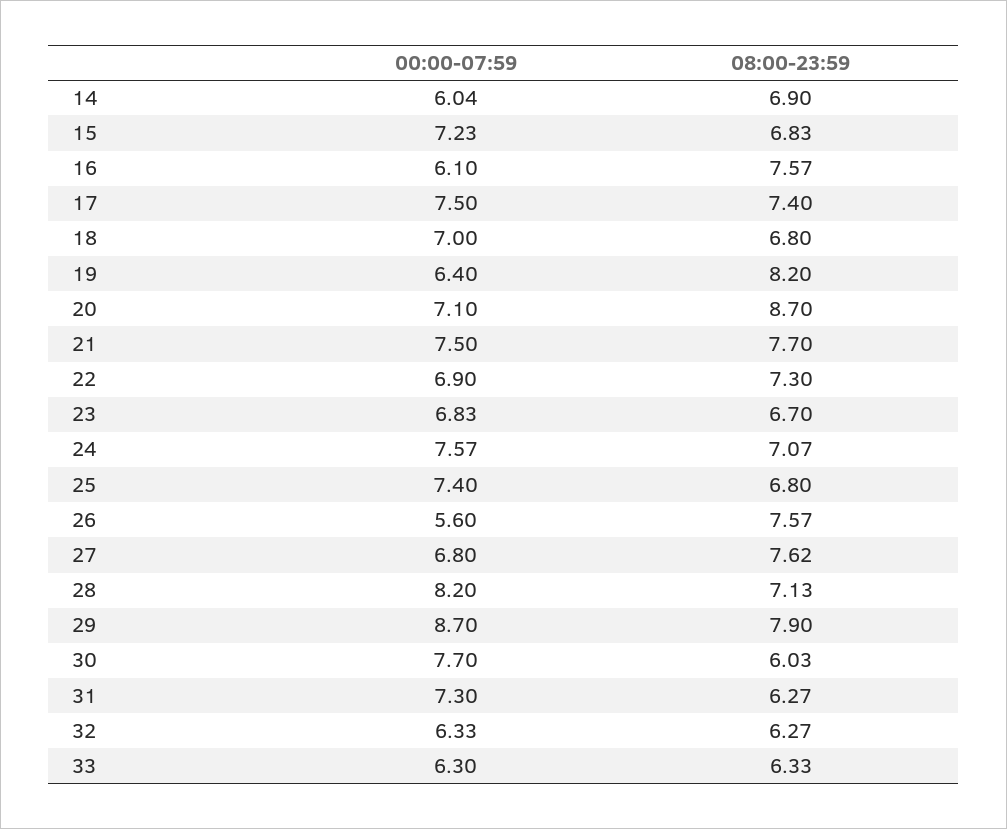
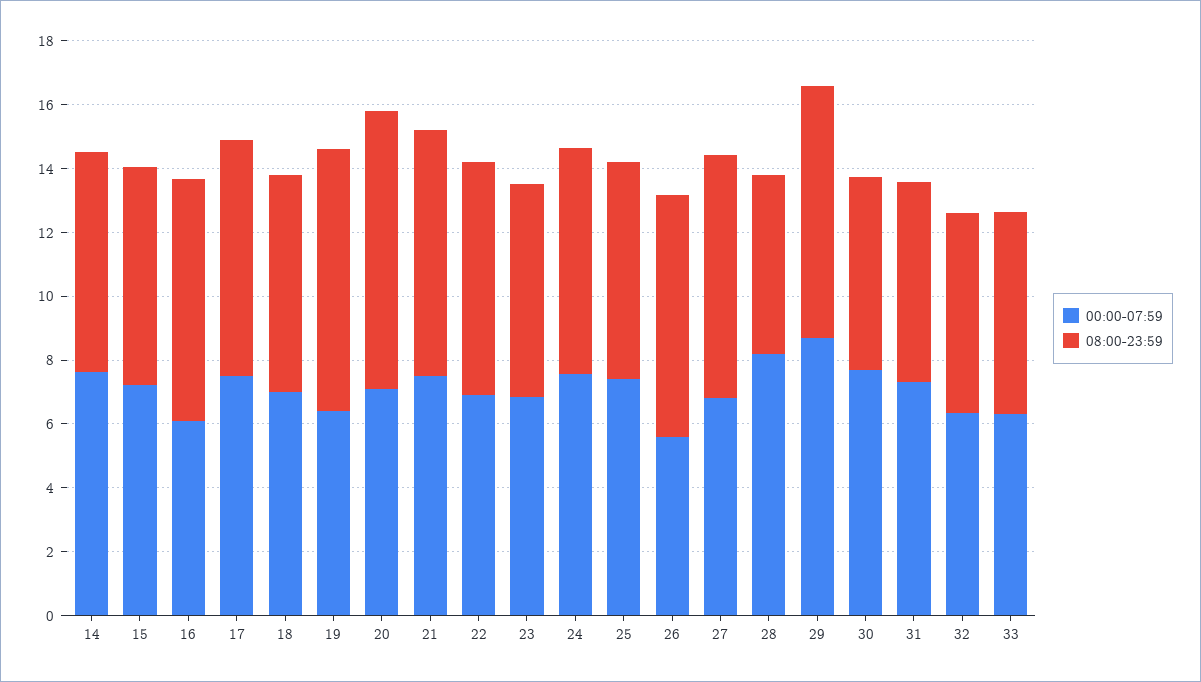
  {
    "00:00-07:59": {
-     "14": 6.04,
+     "14": 7.5,
      "15": 7.23,
      "16": 6.1,
      "17": 7.5,
      "18": 7,
      "19": 6.4,
      "20": 7.1,
      "21": 7.5,
      "22": 6.9,
      "23": 6.83,
      "24": 7.57,
      "25": 7.4,
      "26": 5.6,
      "27": 6.8,
      "28": 8.2,
      "29": 8.7,
      "30": 7.7,
      "31": 7.3,
      "32": 6.33,
      "33": 6.3
    },
    "08:00-23:59": {
      "14": 6.9,
      "15": 6.83,
      "16": 7.57,
      "17": 7.4,
      "18": 6.8,
      "19": 8.2,
      "20": 8.7,
      "21": 7.7,
      "22": 7.3,
      "23": 6.7,
      "24": 7.07,
      "25": 6.8,
      "26": 7.57,
      "27": 7.62,
-     "28": 7.13,
+     "28": 5.5,
      "29": 7.9,
      "30": 6.03,
      "31": 6.27,
      "32": 6.27,
      "33": 6.33
    }
  }

